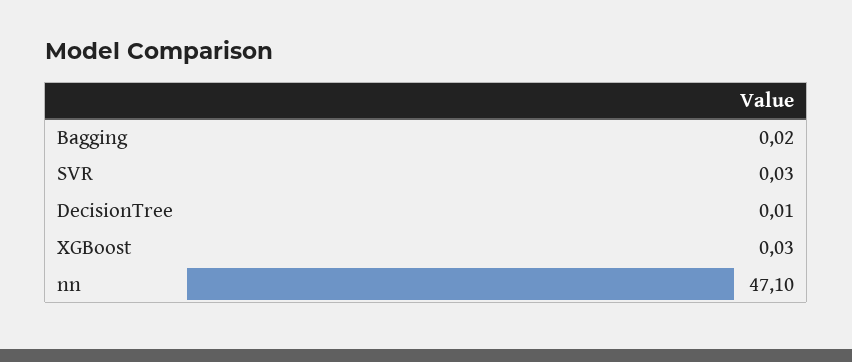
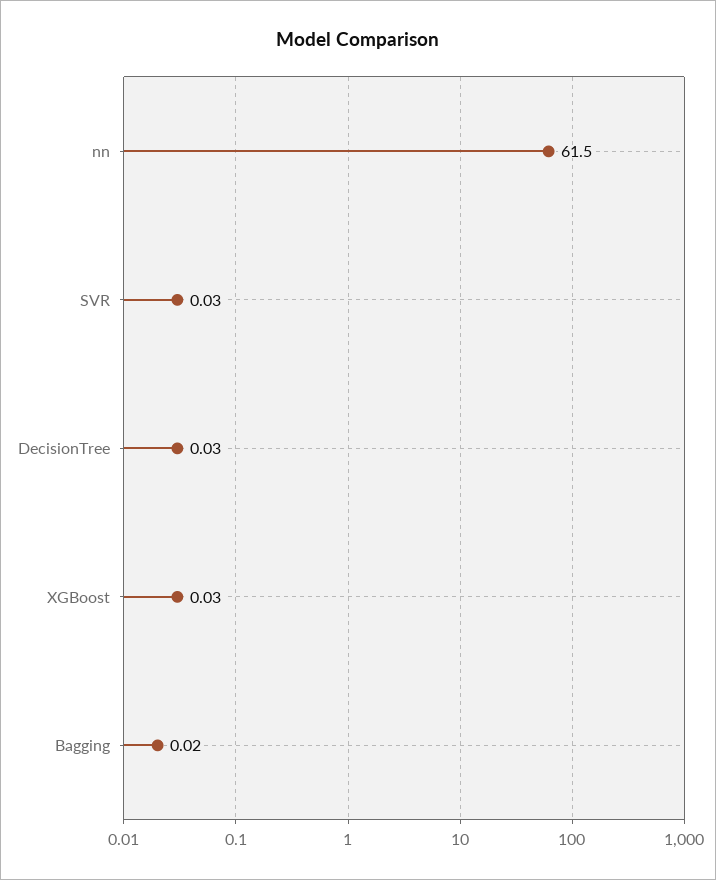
  {
    "Bagging": 0.02,
    "SVR": 0.03,
-   "DecisionTree": 0.01,
+   "DecisionTree": 0.03,
    "XGBoost": 0.03,
-   "nn": 47.1
+   "nn": 61.5
  }

